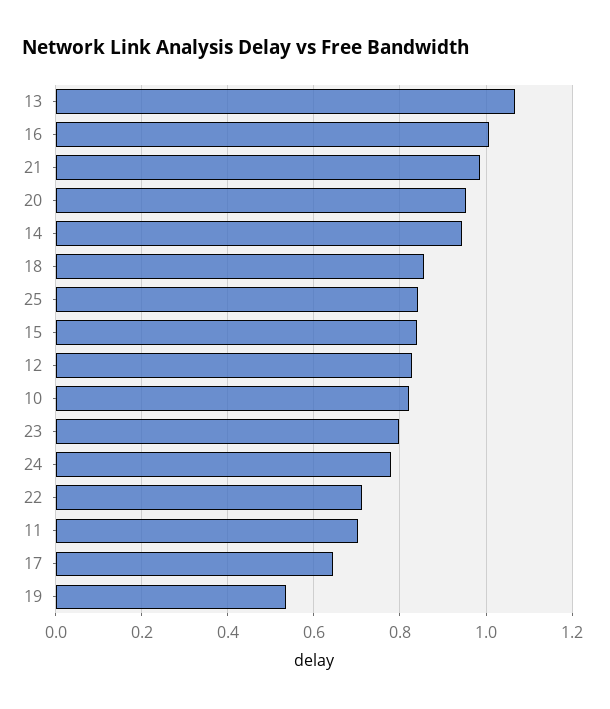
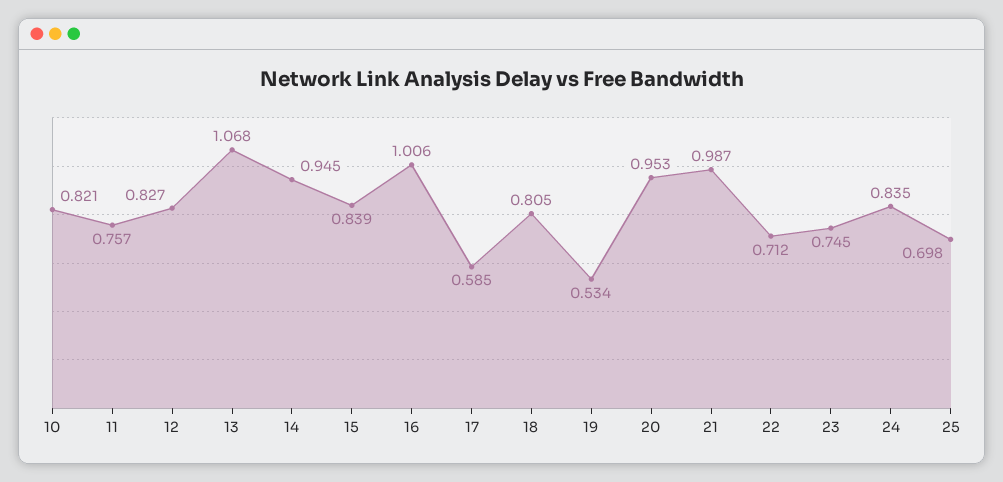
  {
    "13": 1.068,
    "16": 1.006,
    "21": 0.987,
    "20": 0.953,
    "14": 0.945,
-   "18": 0.86,
+   "18": 0.805,
-   "25": 0.84,
+   "25": 0.698,
    "15": 0.839,
    "12": 0.827,
    "10": 0.821,
-   "23": 0.8,
+   "23": 0.745,
-   "24": 0.78,
+   "24": 0.835,
    "22": 0.712,
-   "11": 0.7,
+   "11": 0.757,
-   "17": 0.64,
+   "17": 0.585,
    "19": 0.534
  }

